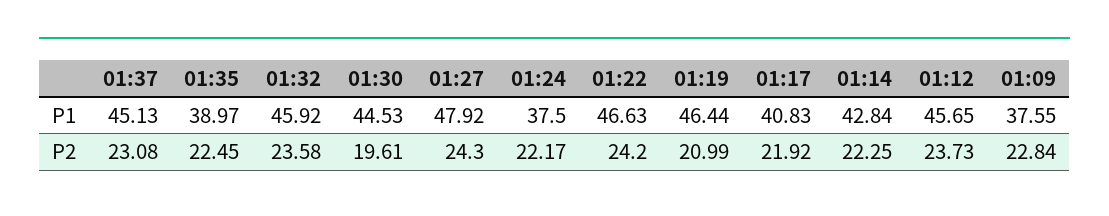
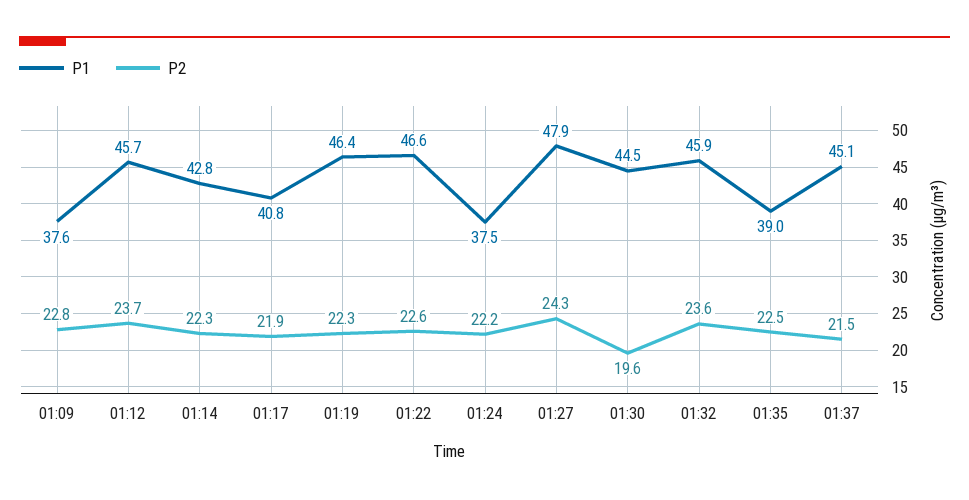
  {
    "P1": {
      "01:37": 45.13,
      "01:35": 38.97,
      "01:32": 45.92,
      "01:30": 44.53,
      "01:27": 47.92,
      "01:24": 37.5,
      "01:22": 46.63,
      "01:19": 46.44,
      "01:17": 40.83,
      "01:14": 42.84,
      "01:12": 45.65,
      "01:09": 37.55
    },
    "P2": {
-     "01:37": 23.08,
+     "01:37": 21.5,
      "01:35": 22.45,
      "01:32": 23.58,
      "01:30": 19.61,
      "01:27": 24.3,
      "01:24": 22.17,
-     "01:22": 24.2,
+     "01:22": 22.6,
-     "01:19": 20.99,
+     "01:19": 22.3,
      "01:17": 21.92,
      "01:14": 22.25,
      "01:12": 23.73,
      "01:09": 22.84
    }
  }

